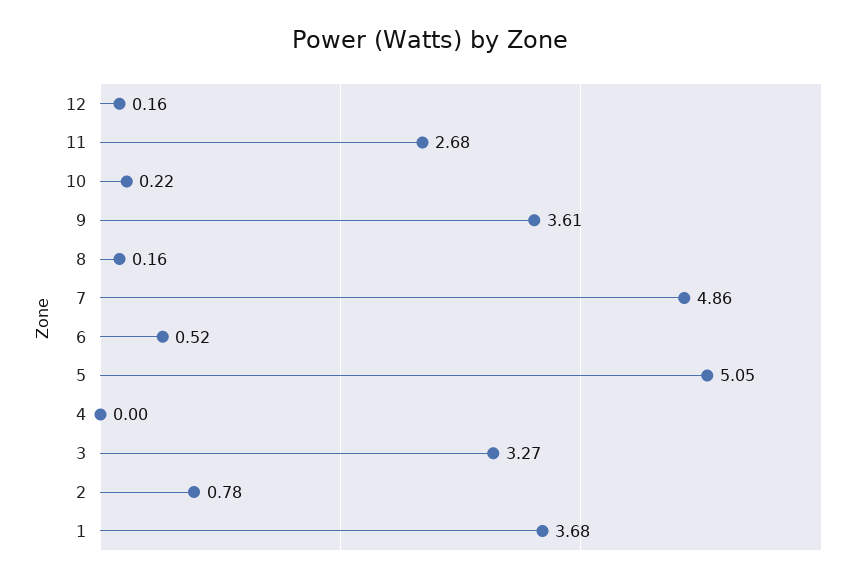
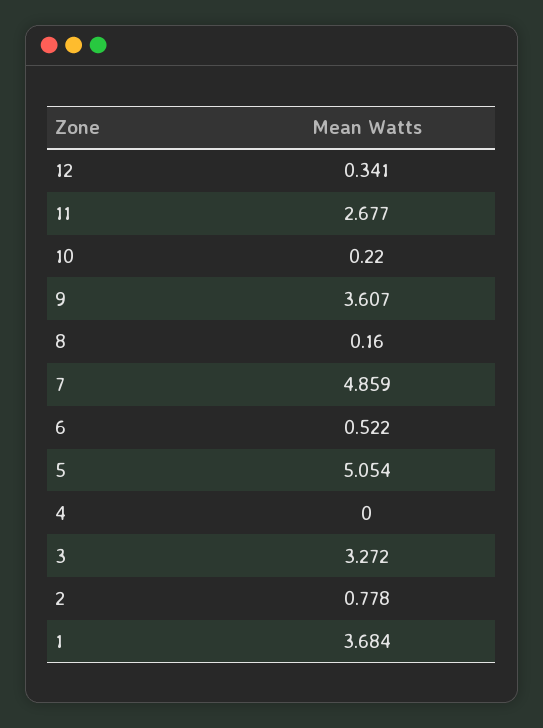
  {
-   "12": 0.16,
+   "12": 0.341,
    "11": 2.677,
    "10": 0.22,
    "9": 3.607,
    "8": 0.16,
    "7": 4.859,
    "6": 0.522,
    "5": 5.054,
    "4": 0,
    "3": 3.272,
    "2": 0.778,
    "1": 3.684
  }

